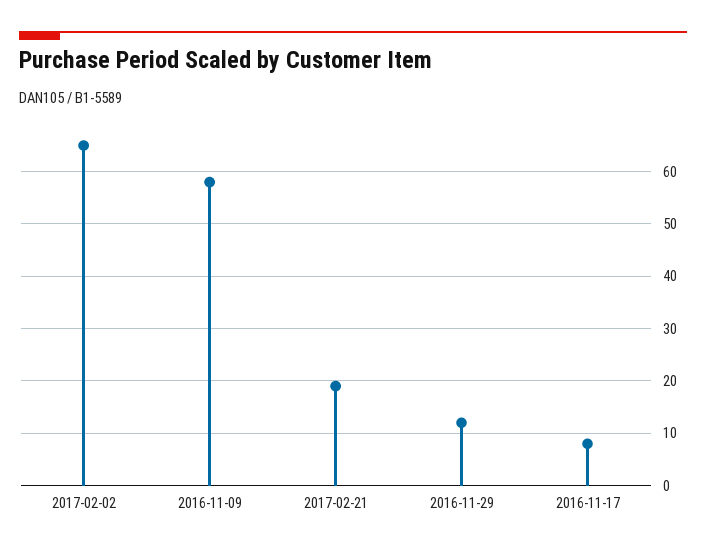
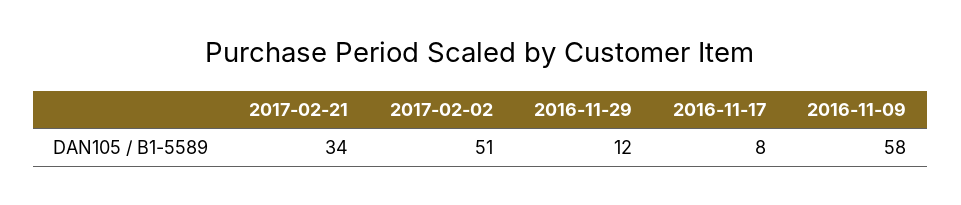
  {
-   "2017-02-02": 65,
+   "2017-02-02": 51,
    "2016-11-09": 58,
-   "2017-02-21": 20,
+   "2017-02-21": 34,
    "2016-11-29": 12,
    "2016-11-17": 8
  }

